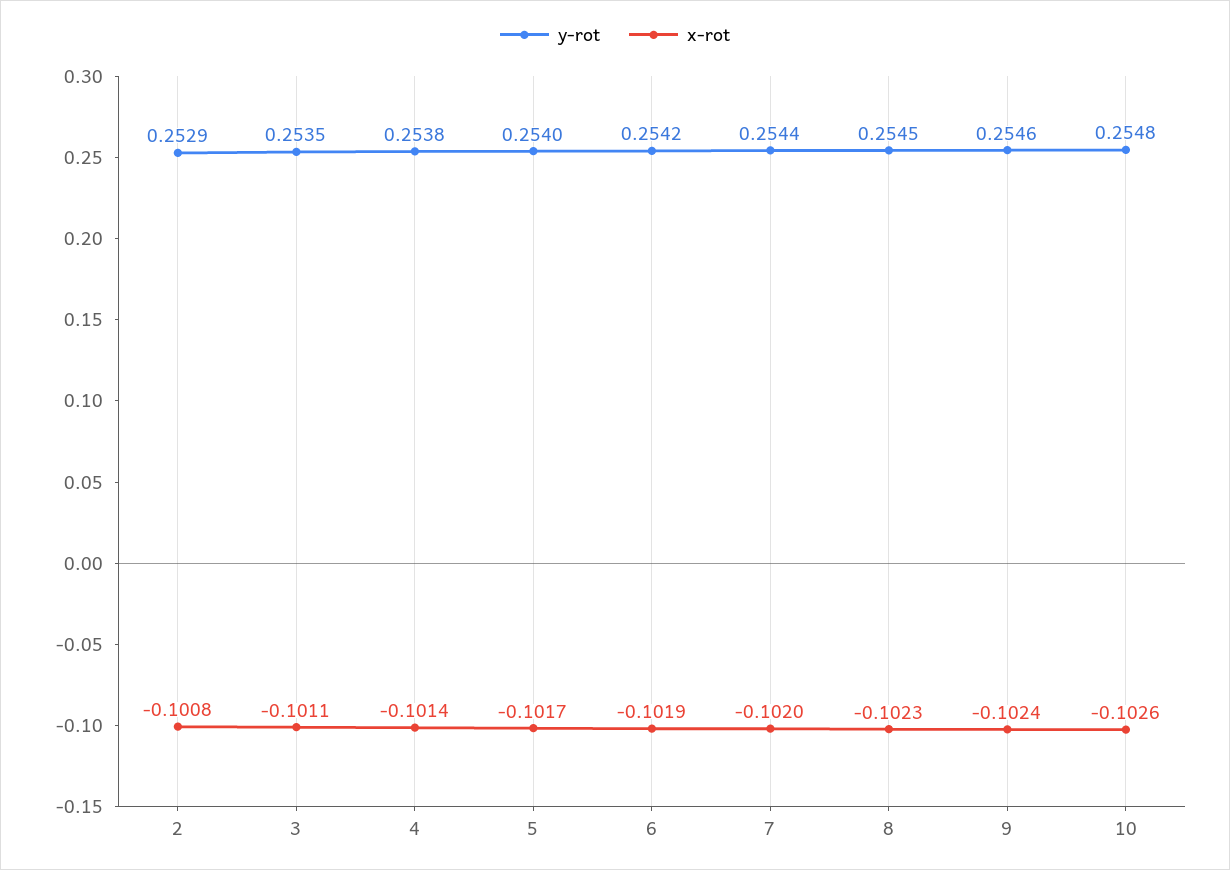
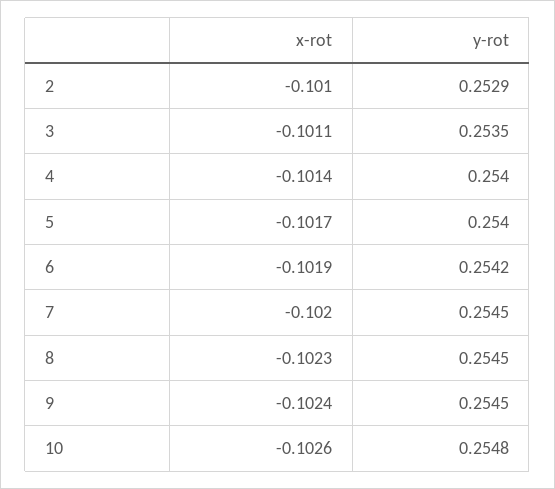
  {
    "y-rot": {
      "2": 0.2529,
      "3": 0.2535,
-     "4": 0.2538,
+     "4": 0.254,
      "5": 0.254,
      "6": 0.2542,
-     "7": 0.2544,
+     "7": 0.2545,
      "8": 0.2545,
-     "9": 0.2546,
+     "9": 0.2545,
      "10": 0.2548
    },
    "x-rot": {
-     "2": -0.1008,
+     "2": -0.101,
      "3": -0.1011,
      "4": -0.1014,
      "5": -0.1017,
      "6": -0.1019,
      "7": -0.102,
      "8": -0.1023,
      "9": -0.1024,
      "10": -0.1026
    }
  }

